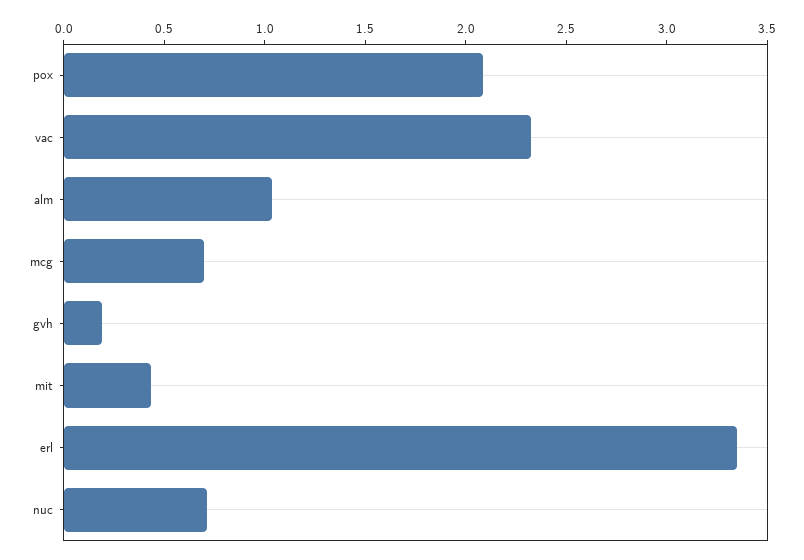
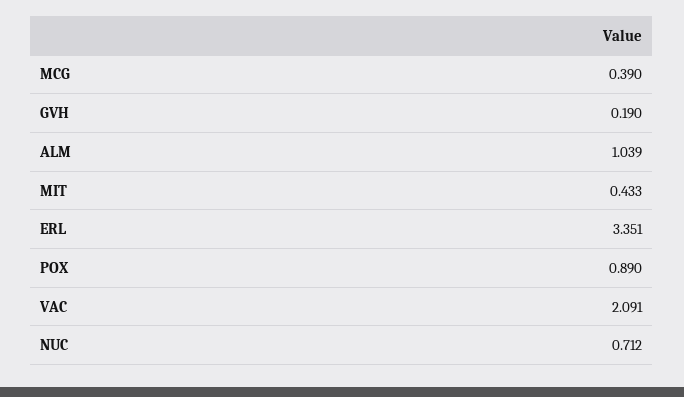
  {
-   "pox": 2.1,
+   "pox": 0.89,
-   "vac": 2.3,
+   "vac": 2.091,
    "alm": 1.039,
-   "mcg": 0.7,
+   "mcg": 0.39,
    "gvh": 0.19,
    "mit": 0.433,
    "erl": 3.351,
    "nuc": 0.712
  }

